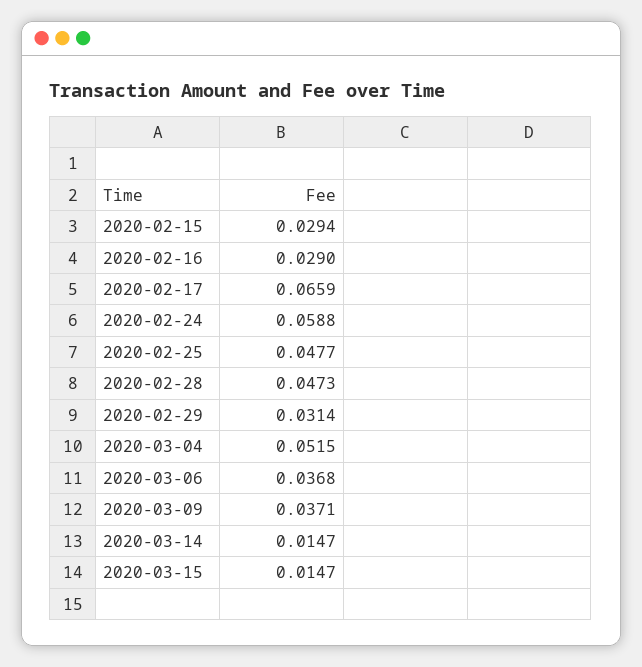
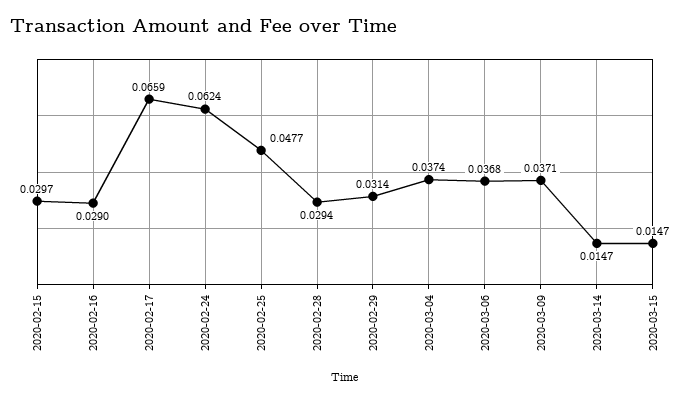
  {
-   "2020-02-15": 0.0294,
+   "2020-02-15": 0.0297,
    "2020-02-16": 0.029,
    "2020-02-17": 0.0659,
-   "2020-02-24": 0.0588,
+   "2020-02-24": 0.0624,
    "2020-02-25": 0.0477,
-   "2020-02-28": 0.0473,
+   "2020-02-28": 0.0294,
    "2020-02-29": 0.0314,
-   "2020-03-04": 0.0515,
+   "2020-03-04": 0.0374,
    "2020-03-06": 0.0368,
    "2020-03-09": 0.0371,
    "2020-03-14": 0.0147,
    "2020-03-15": 0.0147
  }

